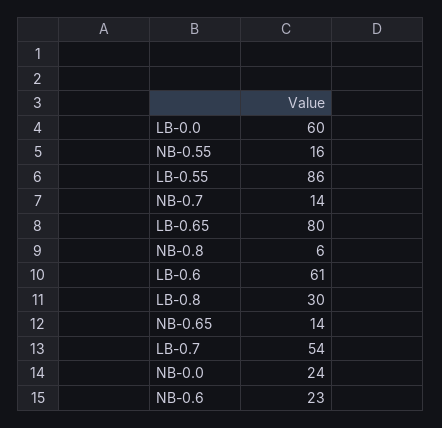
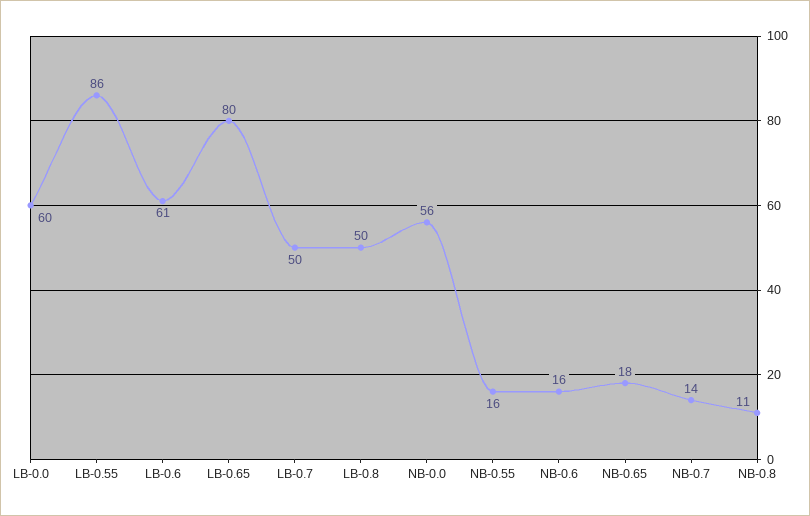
  {
    "LB-0.0": 60,
    "NB-0.55": 16,
    "LB-0.55": 86,
    "NB-0.7": 14,
    "LB-0.65": 80,
-   "NB-0.8": 6,
+   "NB-0.8": 11,
    "LB-0.6": 61,
-   "LB-0.8": 30,
+   "LB-0.8": 50,
-   "NB-0.65": 14,
+   "NB-0.65": 18,
-   "LB-0.7": 54,
+   "LB-0.7": 50,
-   "NB-0.0": 24,
+   "NB-0.0": 56,
-   "NB-0.6": 23
+   "NB-0.6": 16
  }

